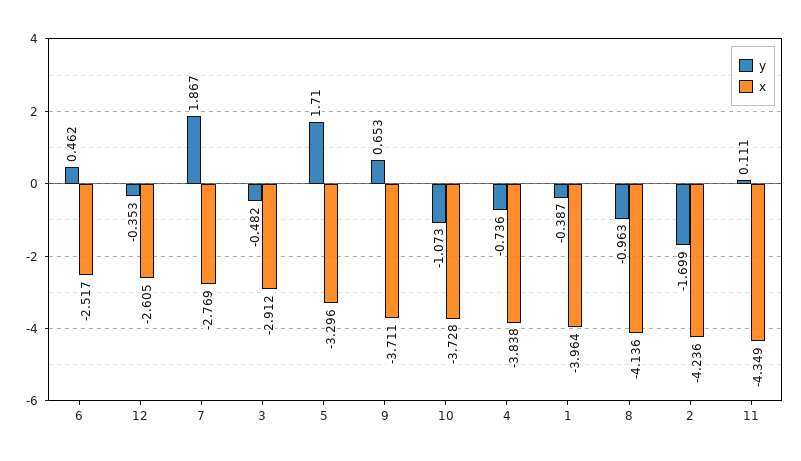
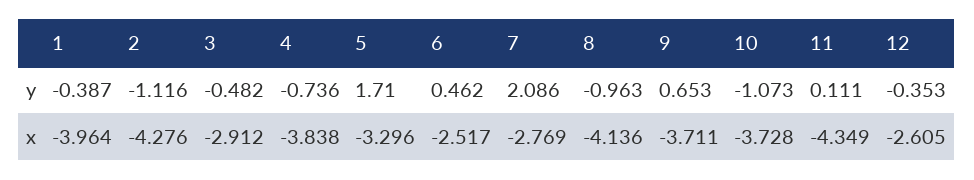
  {
    "y": {
      "6": 0.462,
      "12": -0.353,
-     "7": 1.867,
+     "7": 2.086,
      "3": -0.482,
      "5": 1.71,
      "9": 0.653,
      "10": -1.073,
      "4": -0.736,
      "1": -0.387,
      "8": -0.963,
-     "2": -1.699,
+     "2": -1.116,
      "11": 0.111
    },
    "x": {
      "6": -2.517,
      "12": -2.605,
      "7": -2.769,
      "3": -2.912,
      "5": -3.296,
      "9": -3.711,
      "10": -3.728,
      "4": -3.838,
      "1": -3.964,
      "8": -4.136,
-     "2": -4.236,
+     "2": -4.276,
      "11": -4.349
    }
  }

